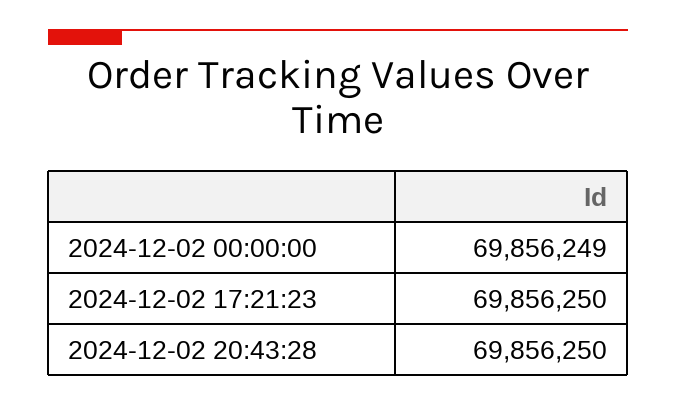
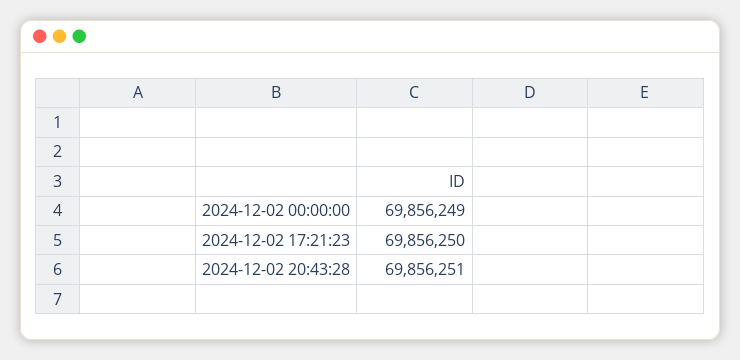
  {
    "2024-12-02 00:00:00": 69856249,
    "2024-12-02 17:21:23": 69856250,
-   "2024-12-02 20:43:28": 69856250
+   "2024-12-02 20:43:28": 69856251
  }

